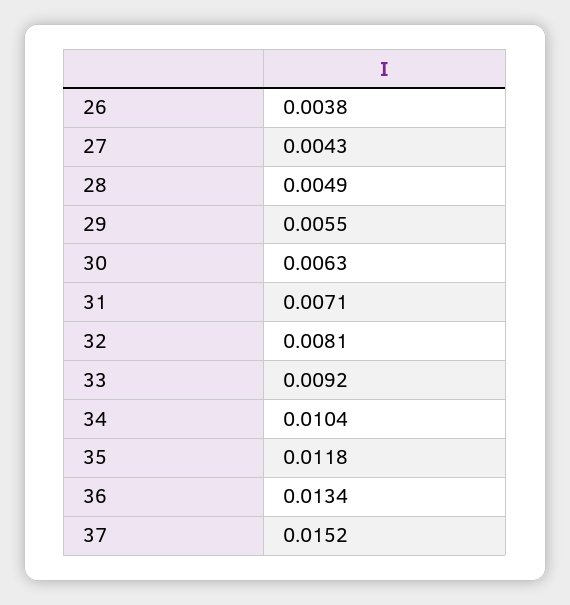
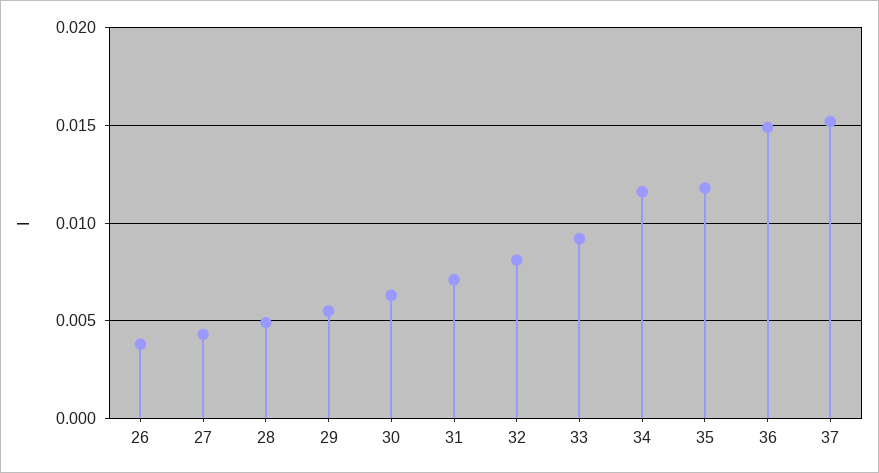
  {
    "26": 0.0038,
    "27": 0.0043,
    "28": 0.0049,
    "29": 0.0055,
    "30": 0.0063,
    "31": 0.0071,
    "32": 0.0081,
    "33": 0.0092,
-   "34": 0.0104,
+   "34": 0.0115,
    "35": 0.0118,
-   "36": 0.0134,
+   "36": 0.015,
    "37": 0.0152
  }

